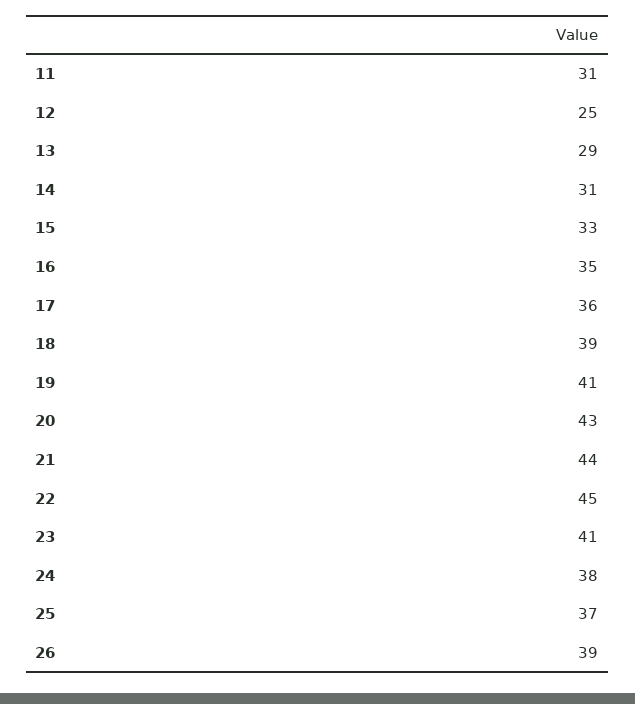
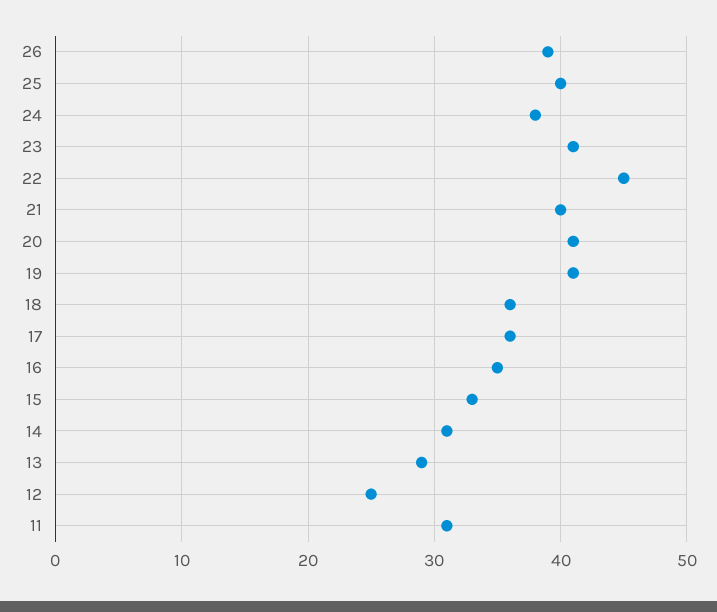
  {
    "11": 31,
    "12": 25,
    "13": 29,
    "14": 31,
    "15": 33,
    "16": 35,
    "17": 36,
-   "18": 39,
+   "18": 36,
    "19": 41,
-   "20": 43,
+   "20": 41,
-   "21": 44,
+   "21": 40,
    "22": 45,
    "23": 41,
    "24": 38,
-   "25": 37,
+   "25": 40,
    "26": 39
  }

